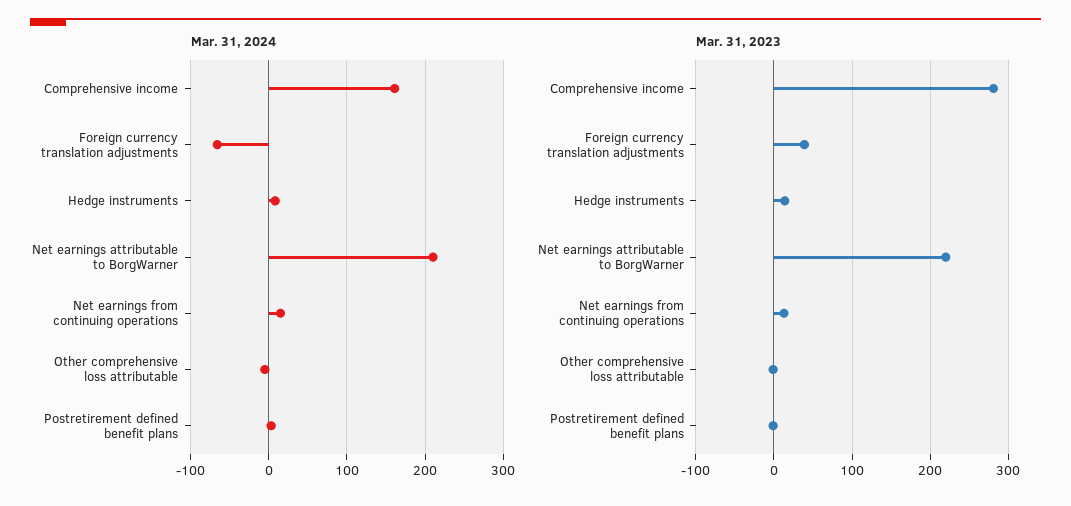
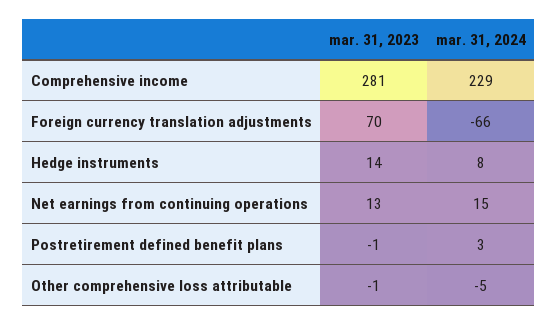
  {
    "Mar. 31, 2024": {
-     "Comprehensive income": 160,
+     "Comprehensive income": 229,
      "Foreign currency translation adjustments": -66,
      "Hedge instruments": 8,
-     "Net earnings attributable to BorgWarner": 210,
      "Net earnings from continuing operations": 15,
      "Other comprehensive loss attributable": -5,
      "Postretirement defined benefit plans": 3
    },
    "Mar. 31, 2023": {
      "Comprehensive income": 281,
-     "Foreign currency translation adjustments": 40,
+     "Foreign currency translation adjustments": 70,
      "Hedge instruments": 14,
-     "Net earnings attributable to BorgWarner": 220,
      "Net earnings from continuing operations": 13,
      "Other comprehensive loss attributable": -1,
      "Postretirement defined benefit plans": -1
    }
  }

